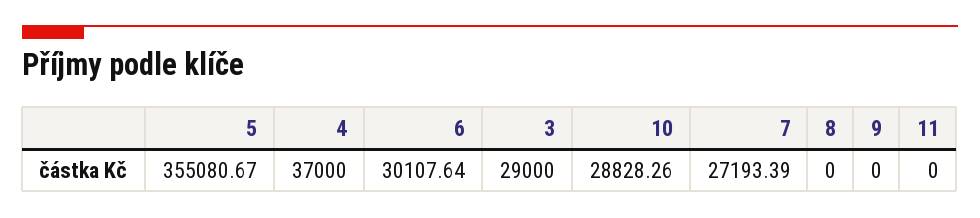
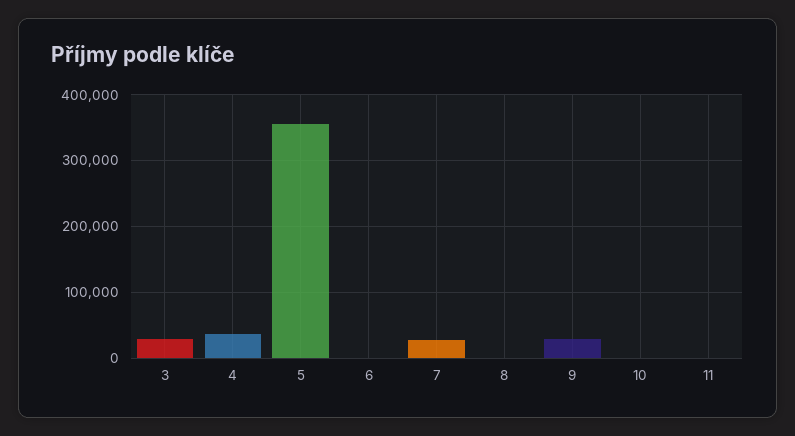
  {
    "5": 355080.67,
    "4": 37000,
-   "6": 30107.64,
+   "6": 0,
    "3": 29000,
-   "10": 28828.26,
+   "10": 0,
    "7": 27193.39,
    "8": 0,
-   "9": 0,
+   "9": 30000,
    "11": 0
  }

